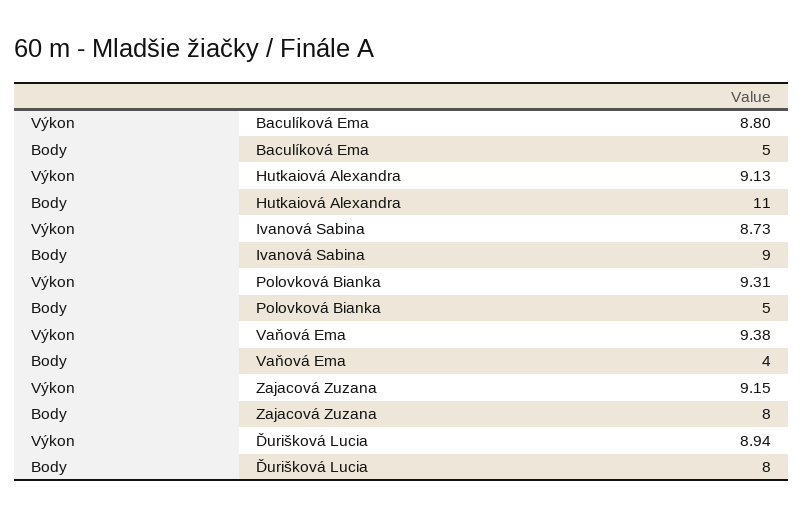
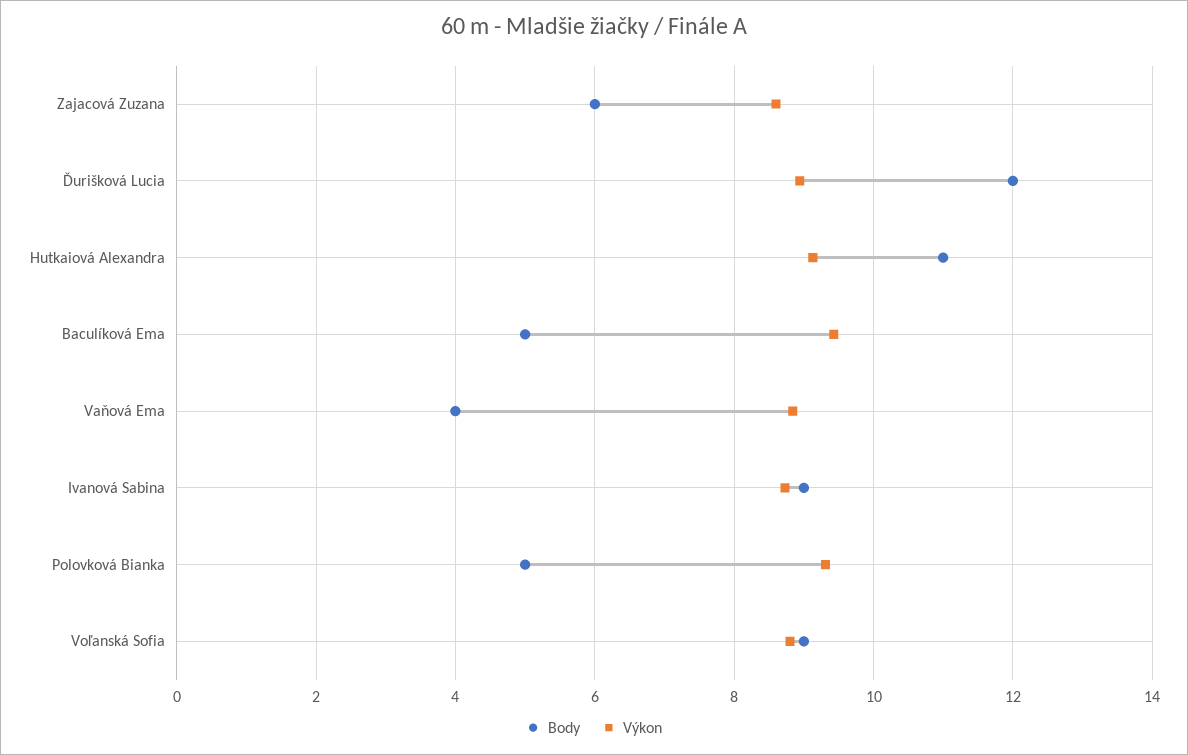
  {
    "Výkon": {
-     "Baculíková Ema": 8.8,
+     "Baculíková Ema": 9.4,
      "Hutkaiová Alexandra": 9.13,
      "Ivanová Sabina": 8.73,
      "Polovková Bianka": 9.31,
-     "Vaňová Ema": 9.38,
+     "Vaňová Ema": 8.8,
-     "Zajacová Zuzana": 9.15,
+     "Zajacová Zuzana": 8.6,
-     "Ďurišková Lucia": 8.94
+     "Ďurišková Lucia": 8.94,
+     "Voľanská Sofia": 8.8
    },
    "Body": {
      "Baculíková Ema": 5,
      "Hutkaiová Alexandra": 11,
      "Ivanová Sabina": 9,
      "Polovková Bianka": 5,
      "Vaňová Ema": 4,
-     "Zajacová Zuzana": 8,
+     "Zajacová Zuzana": 6,
-     "Ďurišková Lucia": 8
+     "Ďurišková Lucia": 12,
+     "Voľanská Sofia": 9
    }
  }

